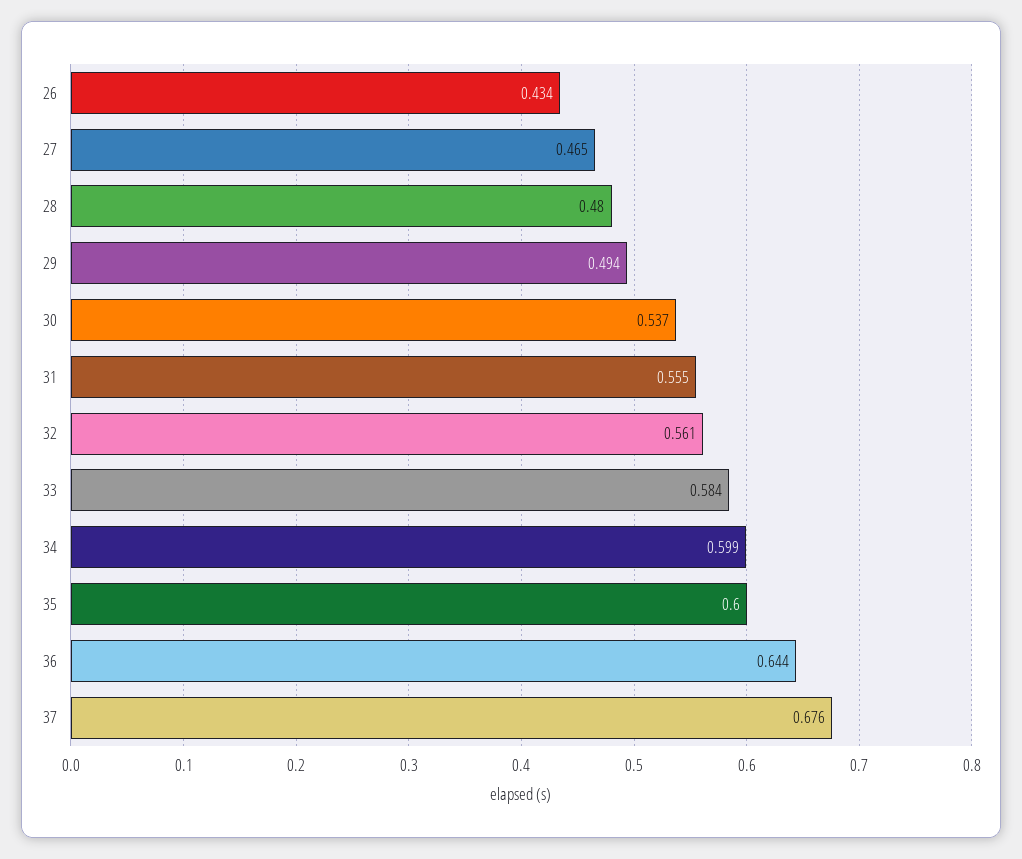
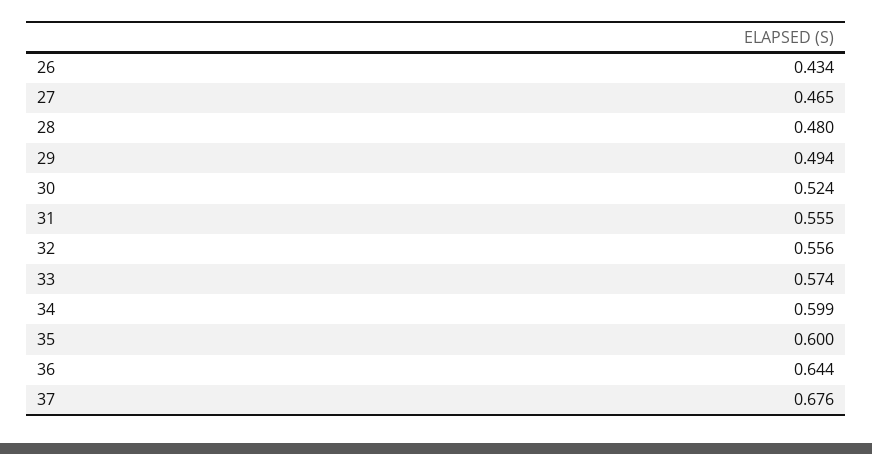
  {
    "26": 0.434,
    "27": 0.465,
    "28": 0.48,
    "29": 0.494,
-   "30": 0.537,
+   "30": 0.524,
    "31": 0.555,
-   "32": 0.561,
+   "32": 0.556,
-   "33": 0.584,
+   "33": 0.574,
    "34": 0.599,
    "35": 0.6,
    "36": 0.644,
    "37": 0.676
  }

